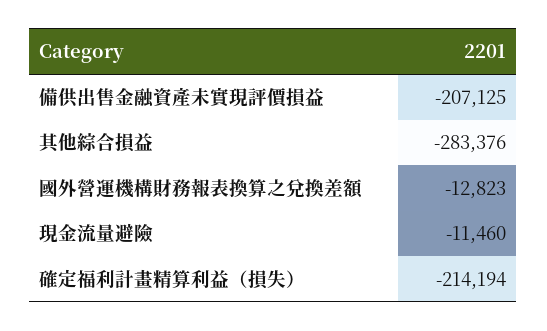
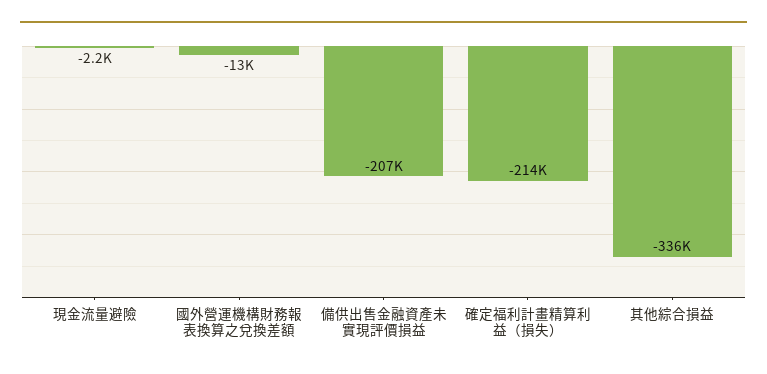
  {
    "備供出售金融資產未實現評價損益": -207125,
-   "其他綜合損益": -283376,
+   "其他綜合損益": -336000,
    "國外營運機構財務報表換算之兌換差額": -12823,
-   "現金流量避險": -11460,
+   "現金流量避險": -2200,
    "確定福利計畫精算利益（損失）": -214194
  }

